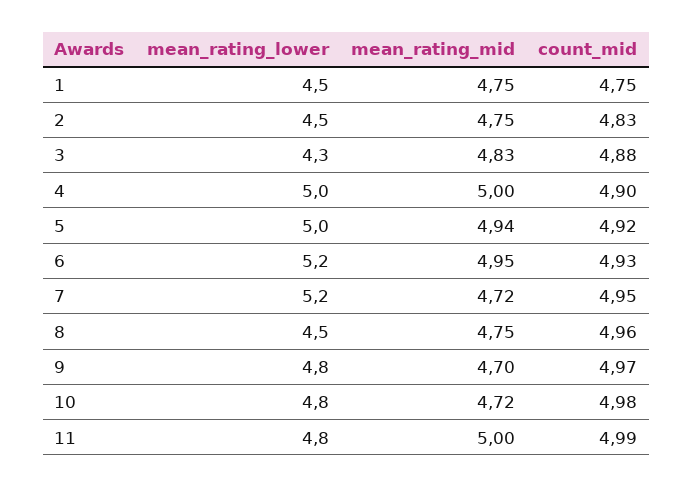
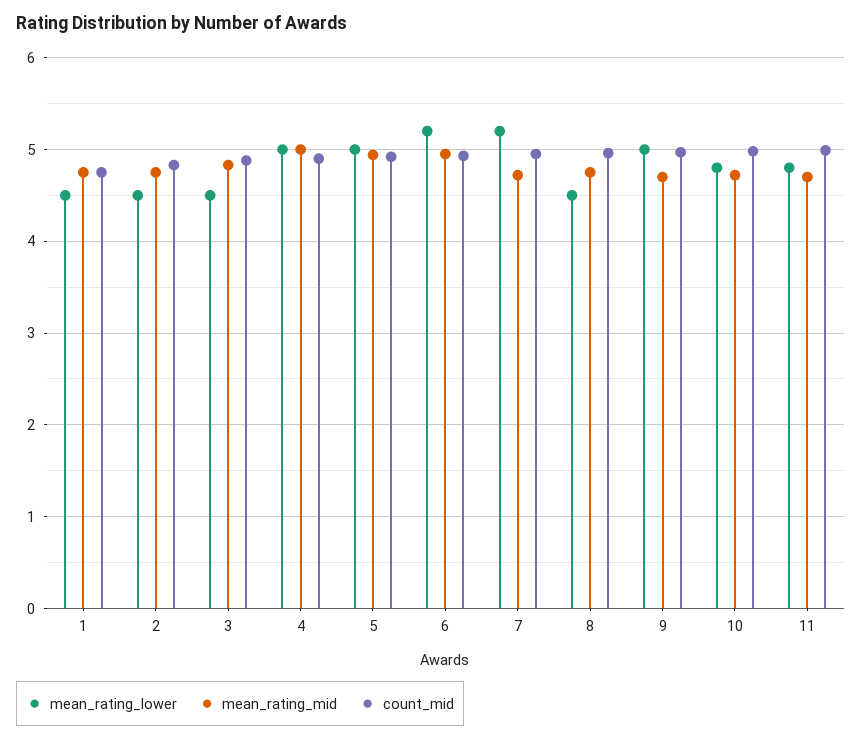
  {
    "mean_rating_lower": {
      "1": 4.5,
      "2": 4.5,
-     "3": 4.3,
+     "3": 4.5,
      "4": 5,
      "5": 5,
      "6": 5.2,
      "7": 5.2,
      "8": 4.5,
-     "9": 4.8,
+     "9": 5,
      "10": 4.8,
      "11": 4.8
    },
    "mean_rating_mid": {
      "1": 4.75,
      "2": 4.75,
      "3": 4.83,
      "4": 5,
      "5": 4.94,
      "6": 4.95,
      "7": 4.72,
      "8": 4.75,
      "9": 4.7,
      "10": 4.72,
-     "11": 5
+     "11": 4.7
    },
    "count_mid": {
      "1": 4.75,
      "2": 4.83,
      "3": 4.88,
      "4": 4.9,
      "5": 4.92,
      "6": 4.93,
      "7": 4.95,
      "8": 4.96,
      "9": 4.97,
      "10": 4.98,
      "11": 4.99
    }
  }

